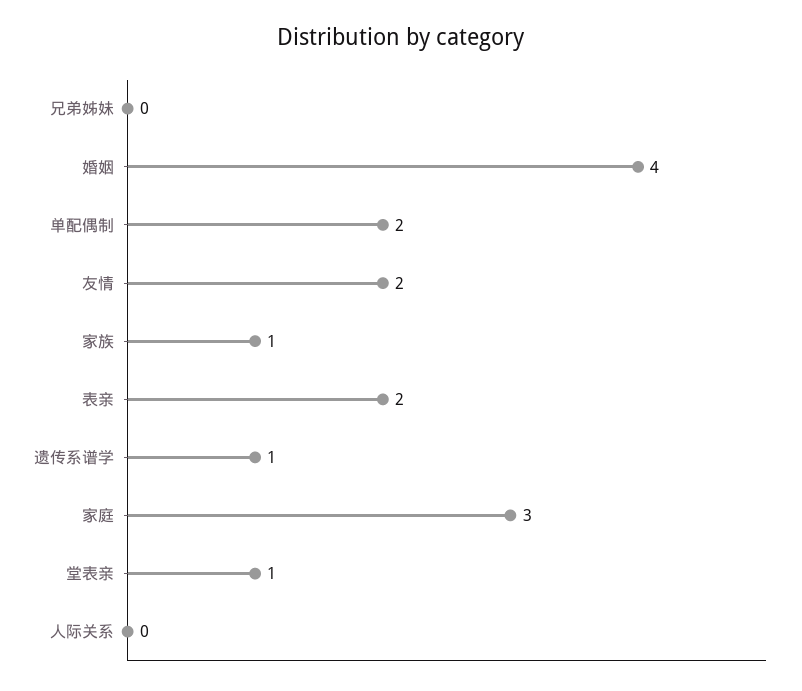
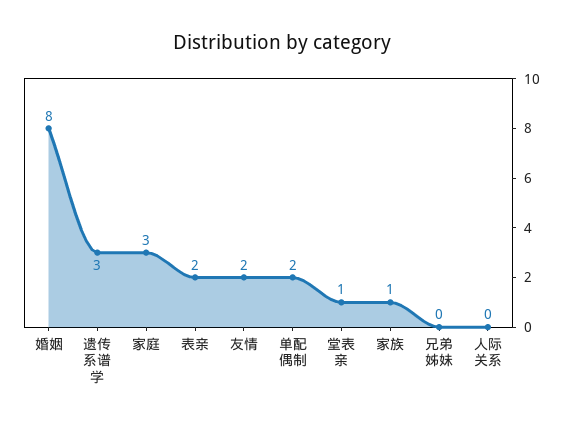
  {
    "兄弟姊妹": 0,
-   "婚姻": 4,
+   "婚姻": 8,
    "单配偶制": 2,
    "友情": 2,
    "家族": 1,
    "表亲": 2,
-   "遗传系谱学": 1,
+   "遗传系谱学": 3,
    "家庭": 3,
    "堂表亲": 1,
    "人际关系": 0
  }

